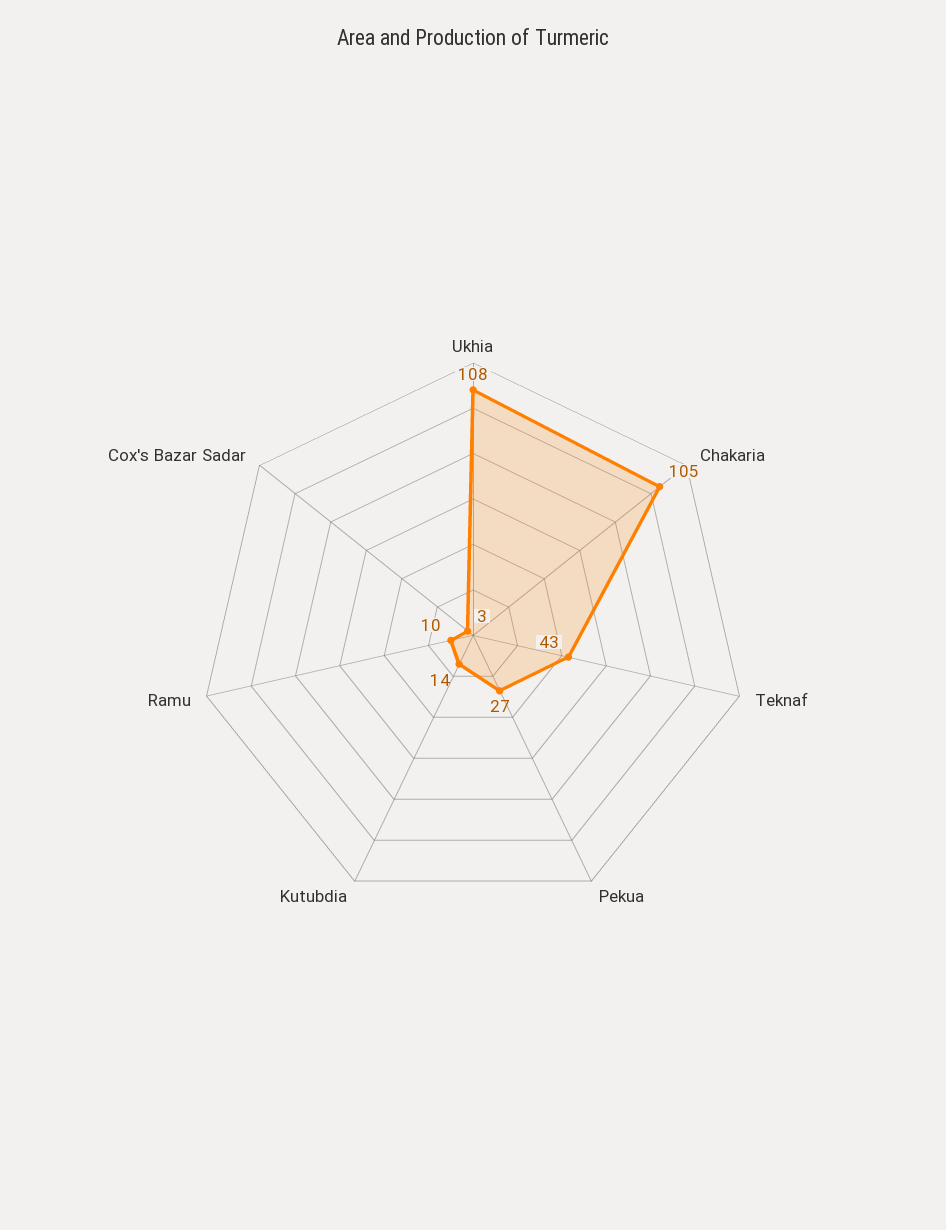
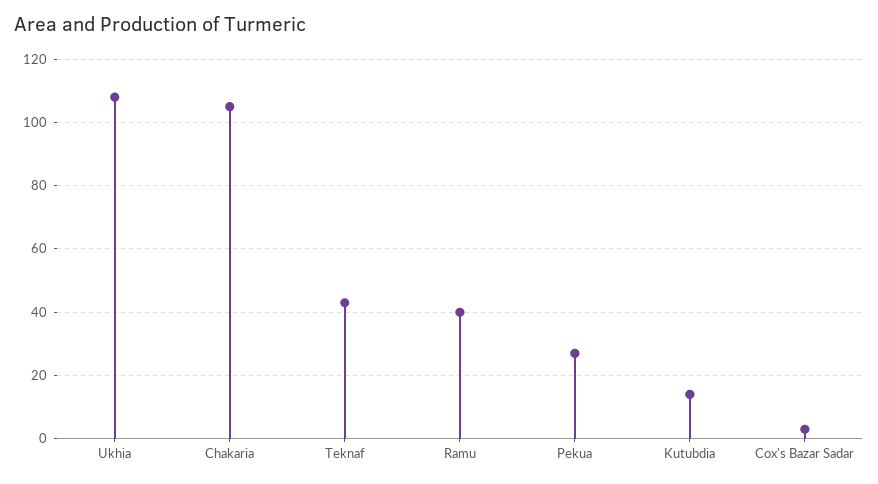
  {
    "Ukhia": 108,
    "Chakaria": 105,
    "Teknaf": 43,
    "Pekua": 27,
    "Kutubdia": 14,
-   "Ramu": 10,
+   "Ramu": 40,
    "Cox's Bazar Sadar": 3
  }

